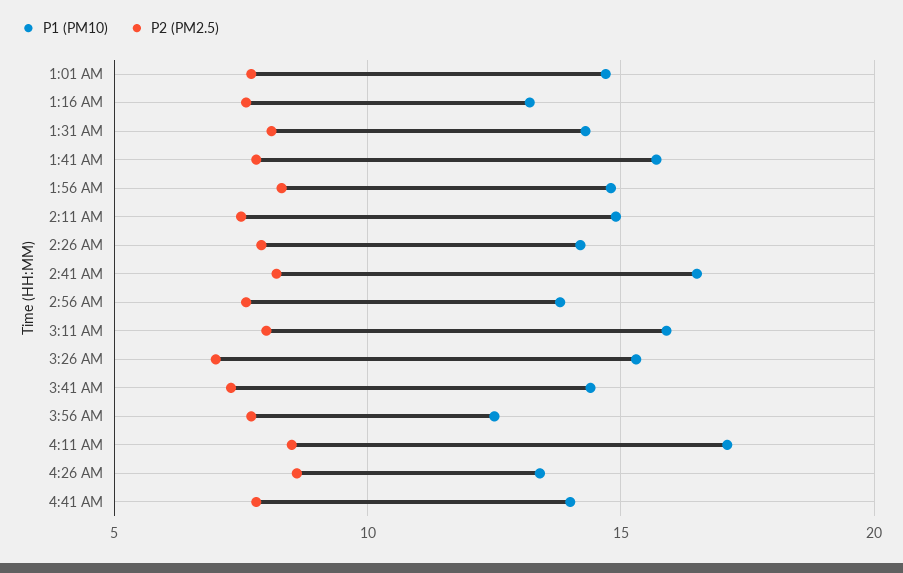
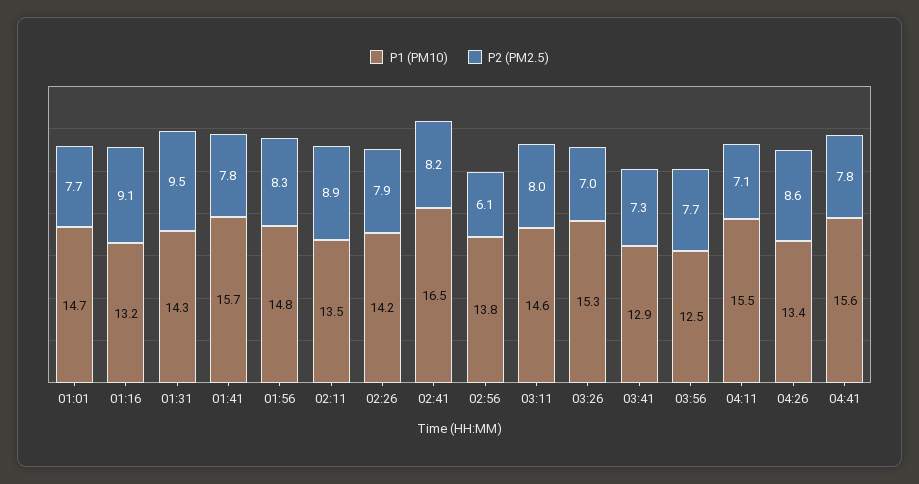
  {
    "P1 (PM10)": {
      "1:01 AM": 14.7,
      "1:16 AM": 13.2,
      "1:31 AM": 14.3,
      "1:41 AM": 15.7,
      "1:56 AM": 14.8,
-     "2:11 AM": 15,
+     "2:11 AM": 13.5,
      "2:26 AM": 14.2,
      "2:41 AM": 16.5,
      "2:56 AM": 13.8,
-     "3:11 AM": 16,
+     "3:11 AM": 14.6,
      "3:26 AM": 15.3,
-     "3:41 AM": 14.5,
+     "3:41 AM": 12.9,
      "3:56 AM": 12.5,
-     "4:11 AM": 17,
+     "4:11 AM": 15.5,
      "4:26 AM": 13.4,
-     "4:41 AM": 14
+     "4:41 AM": 15.6
    },
    "P2 (PM2.5)": {
      "1:01 AM": 7.7,
-     "1:16 AM": 7.5,
+     "1:16 AM": 9.1,
-     "1:31 AM": 8,
+     "1:31 AM": 9.5,
      "1:41 AM": 7.8,
      "1:56 AM": 8.3,
-     "2:11 AM": 7.5,
+     "2:11 AM": 8.9,
      "2:26 AM": 7.9,
      "2:41 AM": 8.2,
-     "2:56 AM": 7.5,
+     "2:56 AM": 6.1,
      "3:11 AM": 8,
      "3:26 AM": 7,
      "3:41 AM": 7.3,
      "3:56 AM": 7.7,
-     "4:11 AM": 8.5,
+     "4:11 AM": 7.1,
      "4:26 AM": 8.6,
      "4:41 AM": 7.8
    }
  }

